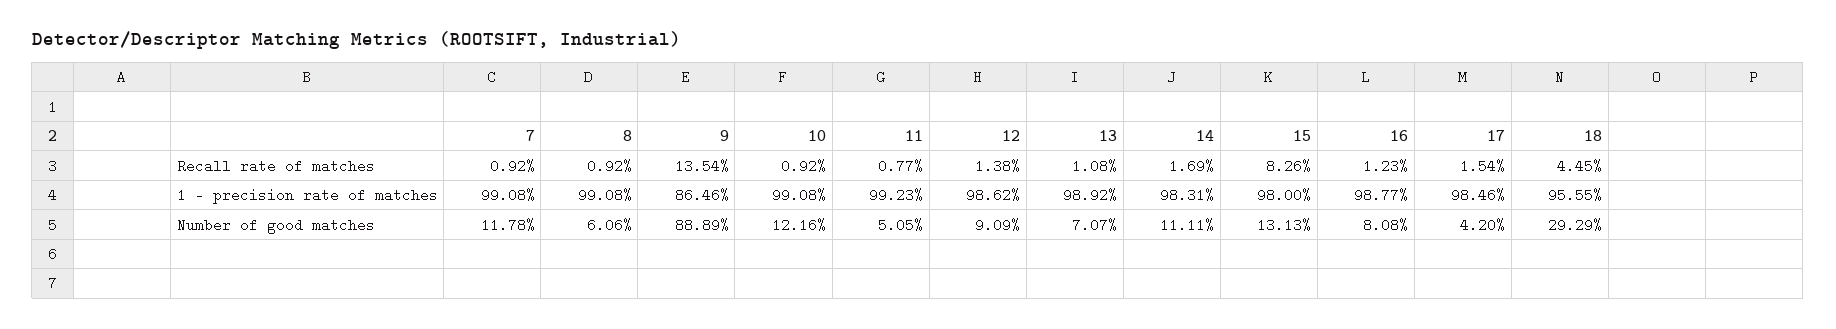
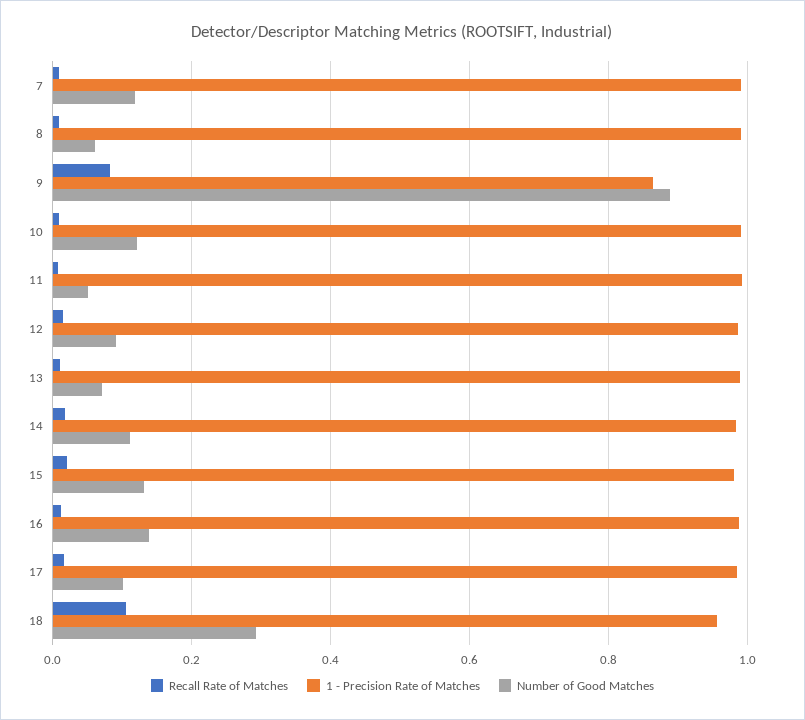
  {
    "Recall rate of matches": {
      "7": 0.0092,
      "8": 0.0092,
-     "9": 0.1354,
+     "9": 0.08,
      "10": 0.0092,
      "11": 0.0077,
      "12": 0.0138,
      "13": 0.0108,
      "14": 0.0169,
-     "15": 0.0826,
+     "15": 0.02,
      "16": 0.0123,
      "17": 0.0154,
-     "18": 0.0445
+     "18": 0.1
    },
    "1 - precision rate of matches": {
      "7": 0.9908,
      "8": 0.9908,
      "9": 0.8646,
      "10": 0.9908,
      "11": 0.9923,
      "12": 0.9862,
      "13": 0.9892,
      "14": 0.9831,
      "15": 0.98,
      "16": 0.9877,
      "17": 0.9846,
      "18": 0.9555
    },
    "Number of good matches": {
      "7": 0.1178,
      "8": 0.0606,
      "9": 0.8889,
      "10": 0.1216,
      "11": 0.0505,
      "12": 0.0909,
      "13": 0.0707,
      "14": 0.1111,
      "15": 0.1313,
-     "16": 0.0808,
+     "16": 0.14,
-     "17": 0.042,
+     "17": 0.1,
      "18": 0.2929
    }
  }

